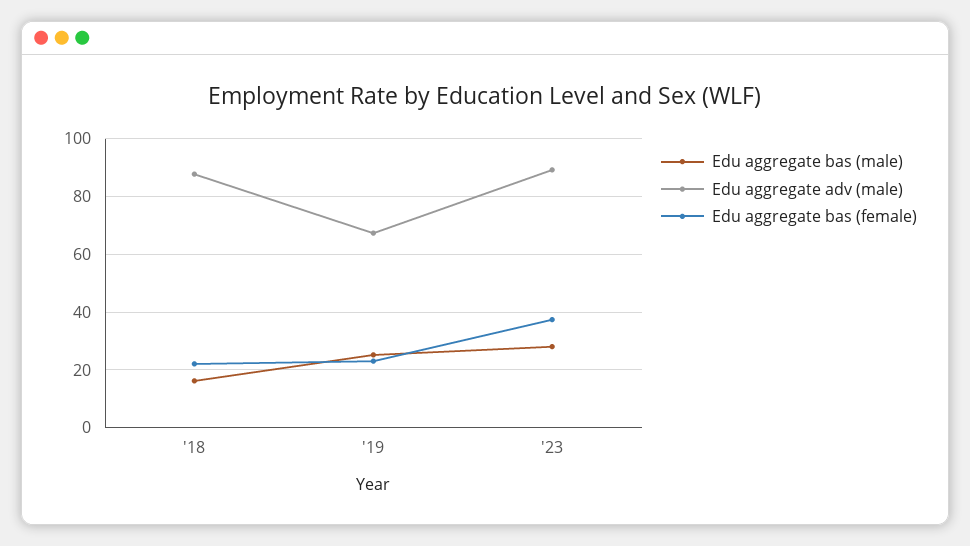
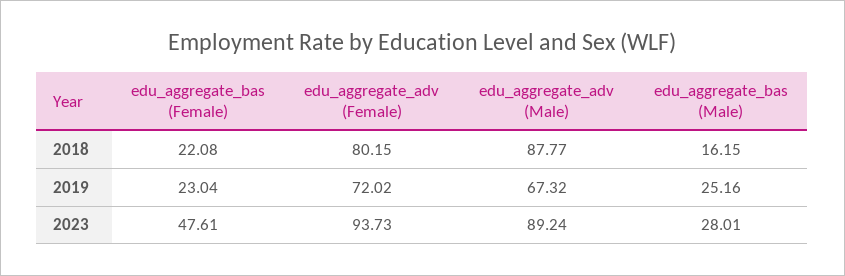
  {
    "Edu aggregate bas (male)": {
      "'18": 16.15,
      "'19": 25.16,
      "'23": 28.01
    },
    "Edu aggregate adv (male)": {
      "'18": 87.77,
      "'19": 67.32,
      "'23": 89.24
    },
    "Edu aggregate bas (female)": {
      "'18": 22.08,
      "'19": 23.04,
-     "'23": 37.5
+     "'23": 47.61
-   }
+   },
+   "edu_aggregate_adv (Female)": {
+     "'18": 80.15,
+     "'19": 72.02,
+     "'23": 93.73
+   }
  }

